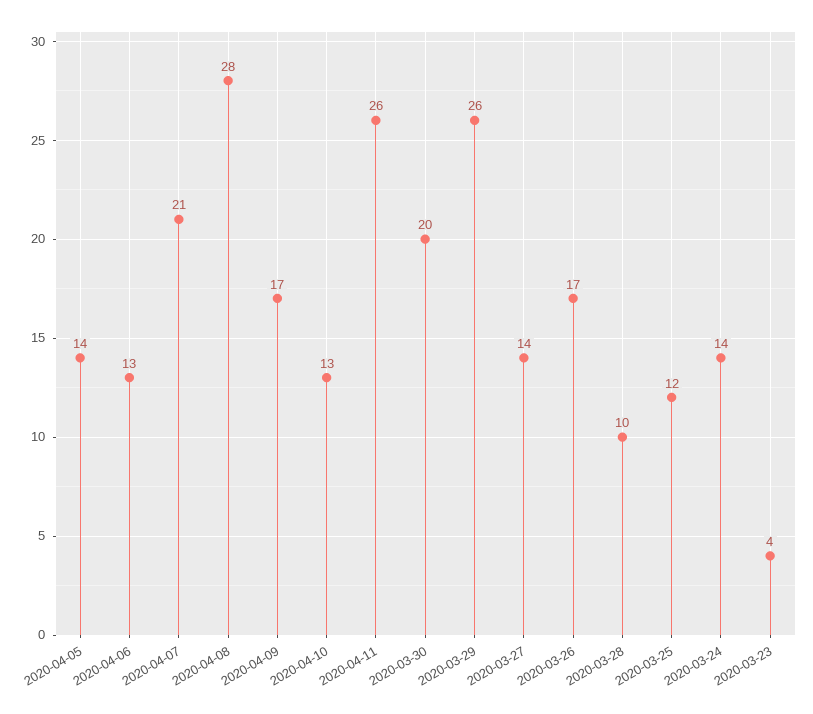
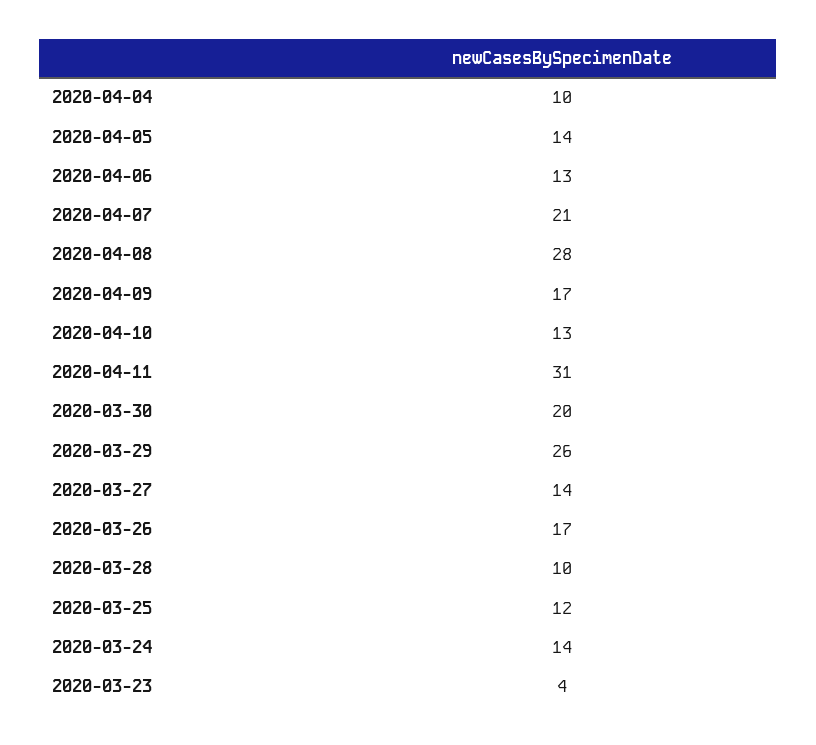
  {
    "2020-04-05": 14,
    "2020-04-06": 13,
    "2020-04-07": 21,
    "2020-04-08": 28,
    "2020-04-09": 17,
    "2020-04-10": 13,
-   "2020-04-11": 26,
+   "2020-04-11": 31,
    "2020-03-30": 20,
    "2020-03-29": 26,
    "2020-03-27": 14,
    "2020-03-26": 17,
    "2020-03-28": 10,
    "2020-03-25": 12,
    "2020-03-24": 14,
-   "2020-03-23": 4
+   "2020-03-23": 4,
+   "2020-04-04": 10
  }

